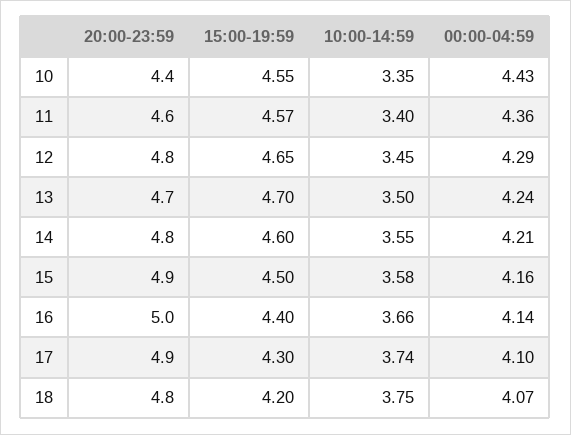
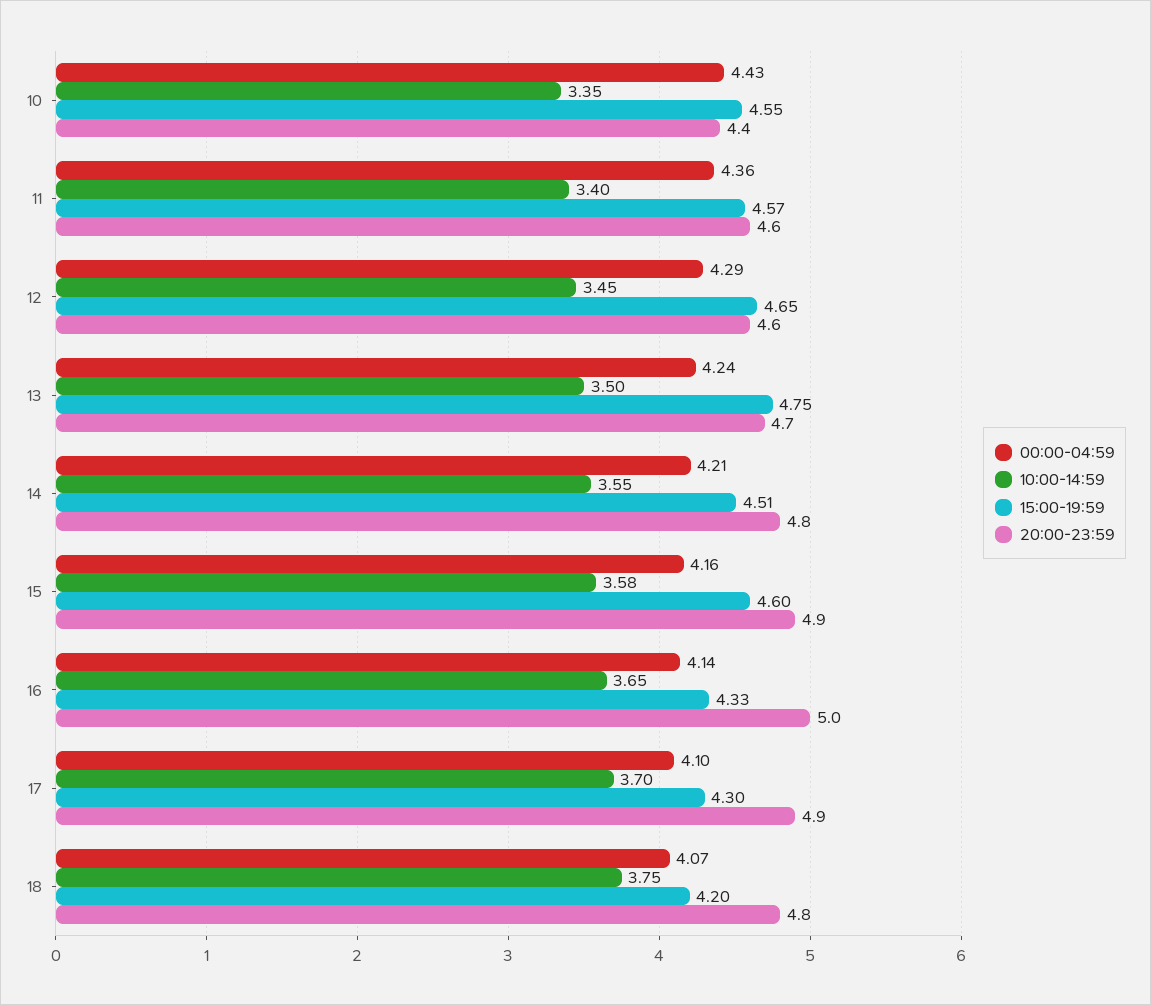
  {
    "20:00-23:59": {
      "10": 4.4,
      "11": 4.6,
-     "12": 4.8,
+     "12": 4.6,
      "13": 4.7,
      "14": 4.8,
      "15": 4.9,
      "16": 5,
      "17": 4.9,
      "18": 4.8
    },
    "15:00-19:59": {
      "10": 4.55,
      "11": 4.57,
      "12": 4.65,
-     "13": 4.7,
+     "13": 4.75,
-     "14": 4.6,
+     "14": 4.51,
-     "15": 4.5,
+     "15": 4.6,
-     "16": 4.4,
+     "16": 4.33,
      "17": 4.3,
      "18": 4.2
    },
    "10:00-14:59": {
      "10": 3.35,
      "11": 3.4,
      "12": 3.45,
      "13": 3.5,
      "14": 3.55,
      "15": 3.58,
-     "16": 3.66,
+     "16": 3.65,
-     "17": 3.74,
+     "17": 3.7,
      "18": 3.75
    },
    "00:00-04:59": {
      "10": 4.43,
      "11": 4.36,
      "12": 4.29,
      "13": 4.24,
      "14": 4.21,
      "15": 4.16,
      "16": 4.14,
      "17": 4.1,
      "18": 4.07
    }
  }

